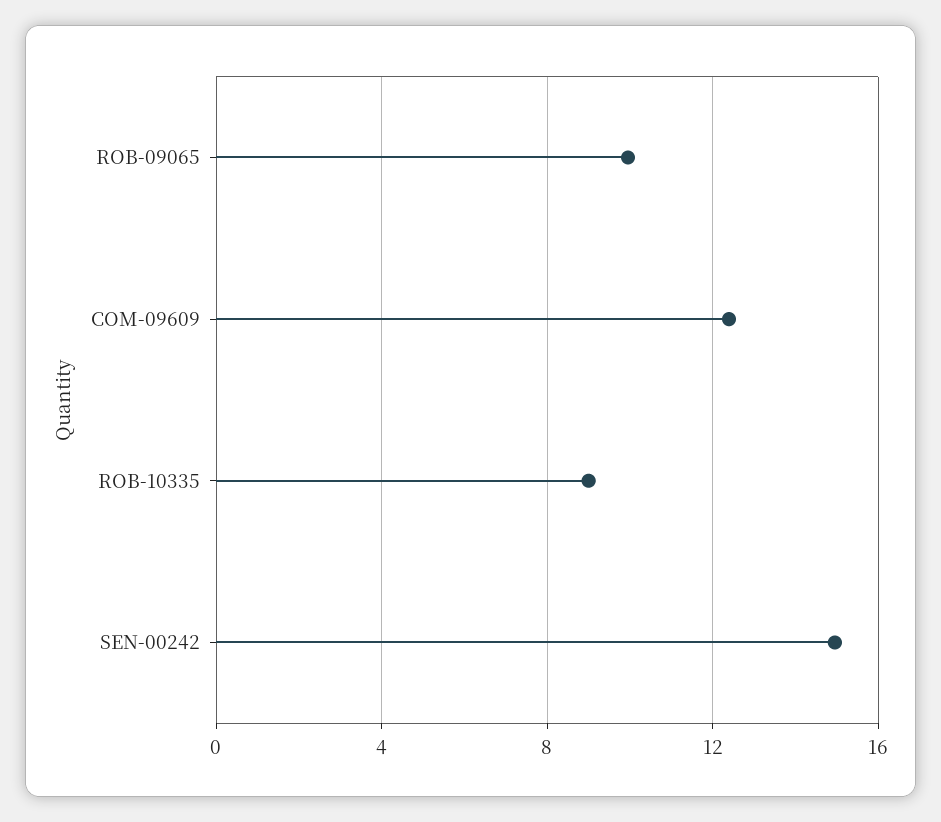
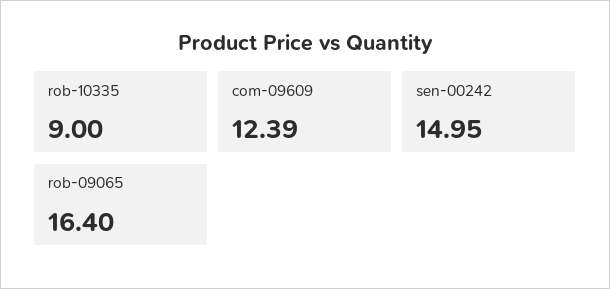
  {
-   "ROB-09065": 10,
+   "ROB-09065": 16.4,
    "COM-09609": 12.39,
    "ROB-10335": 9,
    "SEN-00242": 14.95
  }

